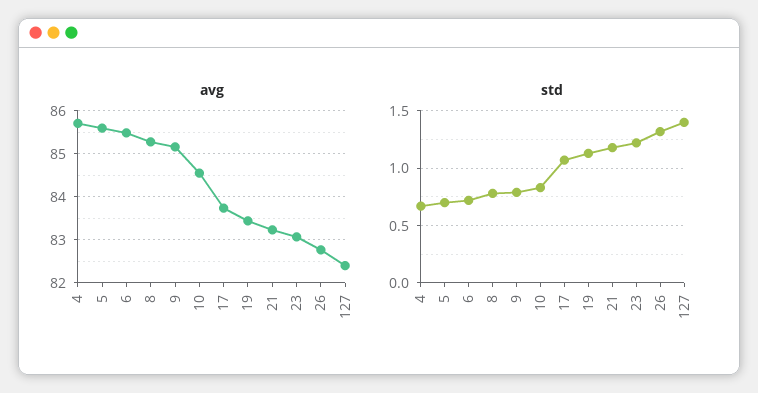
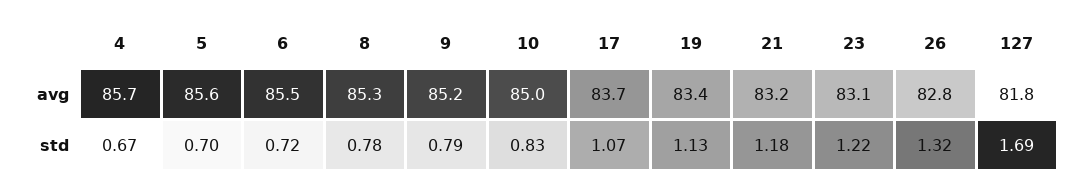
  {
    "avg": {
      "4": 85.7,
      "5": 85.6,
      "6": 85.5,
      "8": 85.3,
      "9": 85.2,
-     "10": 84.6,
+     "10": 85,
      "17": 83.7,
      "19": 83.4,
      "21": 83.2,
      "23": 83.1,
      "26": 82.8,
-     "127": 82.4
+     "127": 81.8
    },
    "std": {
      "4": 0.67,
      "5": 0.7,
      "6": 0.72,
      "8": 0.78,
      "9": 0.79,
      "10": 0.83,
      "17": 1.07,
      "19": 1.13,
      "21": 1.18,
      "23": 1.22,
      "26": 1.32,
-     "127": 1.4
+     "127": 1.69
    }
  }

